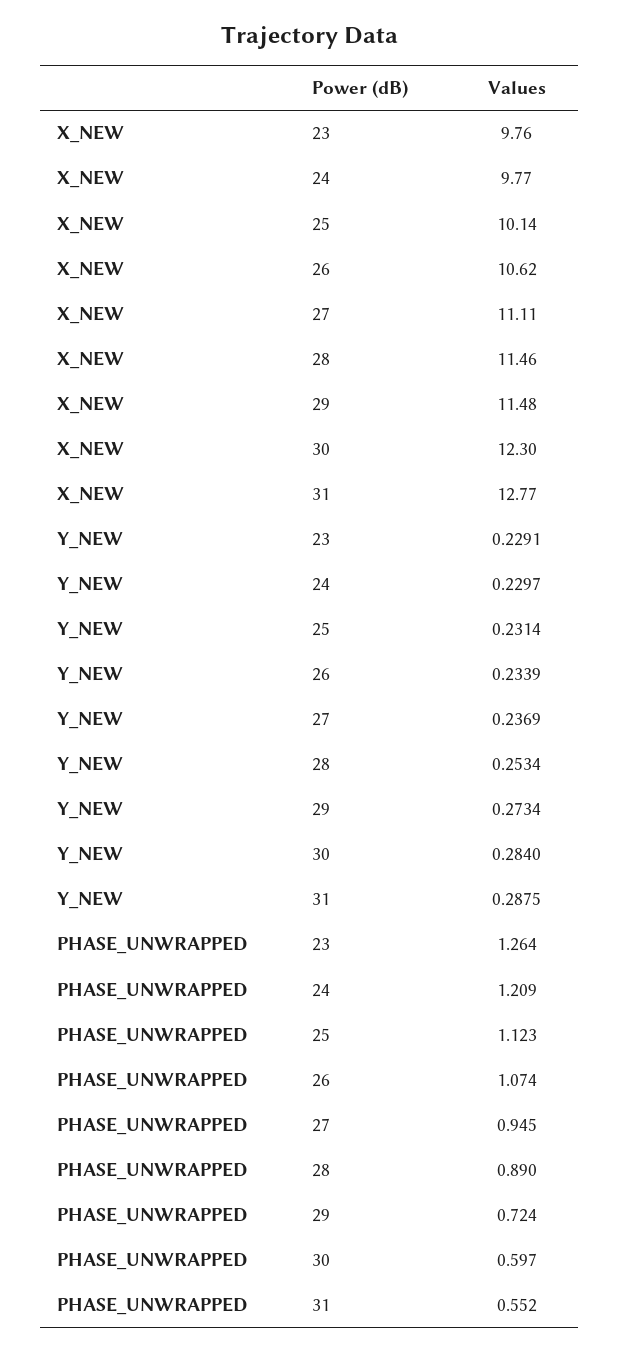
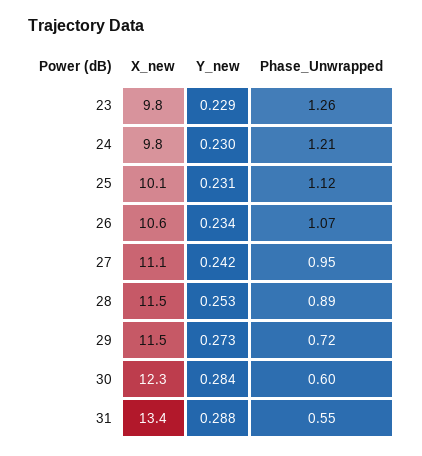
  {
    "X_NEW": {
      "23": 9.76,
      "24": 9.77,
      "25": 10.14,
      "26": 10.62,
      "27": 11.11,
      "28": 11.46,
      "29": 11.48,
      "30": 12.3,
-     "31": 12.77
+     "31": 13.4
    },
    "Y_NEW": {
      "23": 0.2291,
      "24": 0.2297,
      "25": 0.2314,
      "26": 0.2339,
-     "27": 0.2369,
+     "27": 0.242,
      "28": 0.2534,
      "29": 0.2734,
      "30": 0.284,
      "31": 0.2875
    },
    "PHASE_UNWRAPPED": {
      "23": 1.264,
      "24": 1.209,
      "25": 1.123,
      "26": 1.074,
      "27": 0.945,
      "28": 0.89,
      "29": 0.724,
      "30": 0.597,
      "31": 0.552
    }
  }

